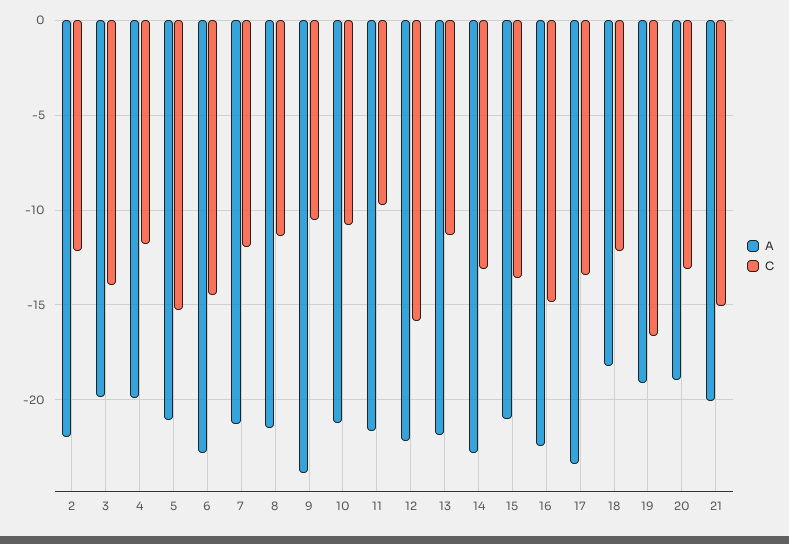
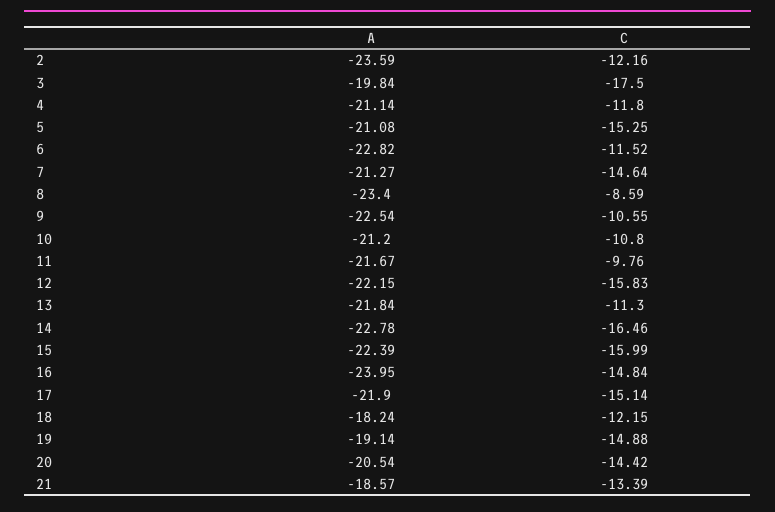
  {
    "A": {
-     "2": -22,
+     "2": -23.59,
      "3": -19.84,
-     "4": -20,
+     "4": -21.14,
      "5": -21.08,
      "6": -22.82,
      "7": -21.27,
-     "8": -21.5,
+     "8": -23.4,
-     "9": -24,
+     "9": -22.54,
      "10": -21.2,
      "11": -21.67,
      "12": -22.15,
      "13": -21.84,
      "14": -22.78,
-     "15": -21,
+     "15": -22.39,
-     "16": -22.5,
+     "16": -23.95,
-     "17": -23.5,
+     "17": -21.9,
      "18": -18.24,
      "19": -19.14,
-     "20": -19,
+     "20": -20.54,
-     "21": -20
+     "21": -18.57
    },
    "C": {
      "2": -12.16,
-     "3": -14,
+     "3": -17.5,
      "4": -11.8,
      "5": -15.25,
-     "6": -14.5,
+     "6": -11.52,
-     "7": -12,
+     "7": -14.64,
-     "8": -11.5,
+     "8": -8.59,
      "9": -10.55,
      "10": -10.8,
      "11": -9.76,
      "12": -15.83,
      "13": -11.3,
-     "14": -13,
+     "14": -16.46,
-     "15": -13.5,
+     "15": -15.99,
      "16": -14.84,
-     "17": -13.5,
+     "17": -15.14,
      "18": -12.15,
-     "19": -16.5,
+     "19": -14.88,
-     "20": -13,
+     "20": -14.42,
-     "21": -15
+     "21": -13.39
    }
  }

